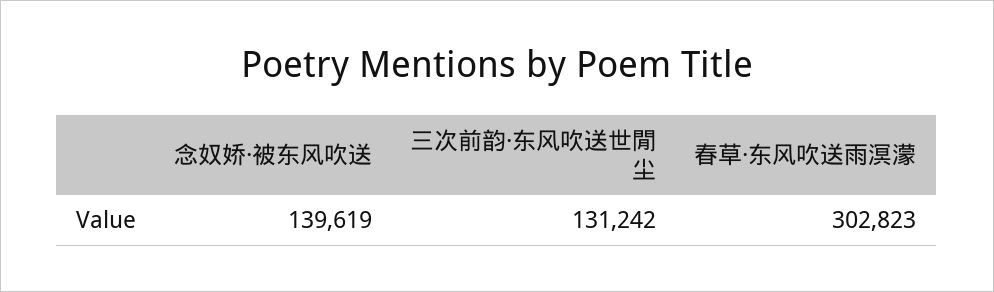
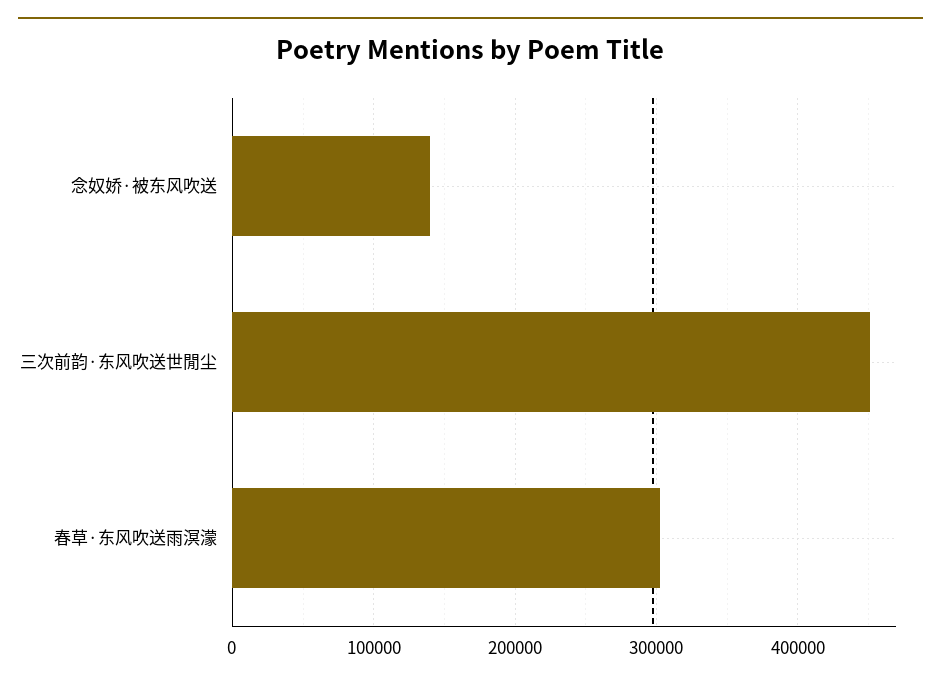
  {
    "念奴娇·被东风吹送": 139619,
-   "三次前韵·东风吹送世閒尘": 131242,
+   "三次前韵·东风吹送世閒尘": 450000,
    "春草·东风吹送雨溟濛": 302823
  }

